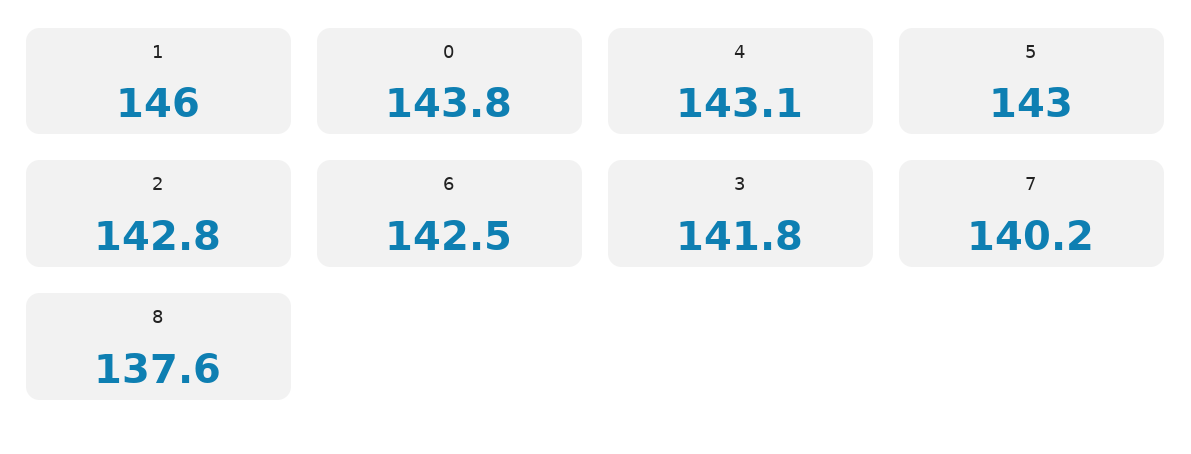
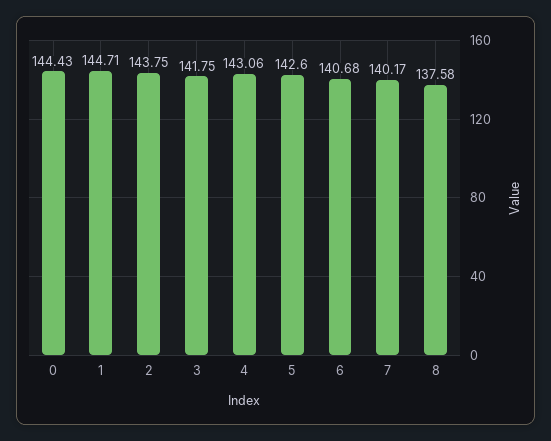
  {
-   "1": 146,
+   "1": 144.71,
-   "0": 143.8,
+   "0": 144.43,
    "4": 143.06,
-   "5": 143,
+   "5": 142.6,
-   "2": 142.8,
+   "2": 143.75,
-   "6": 142.5,
+   "6": 140.68,
    "3": 141.75,
    "7": 140.17,
    "8": 137.58
  }

